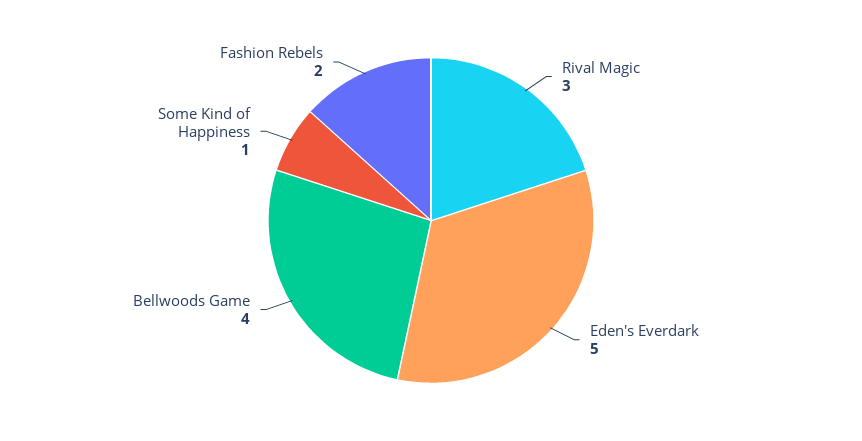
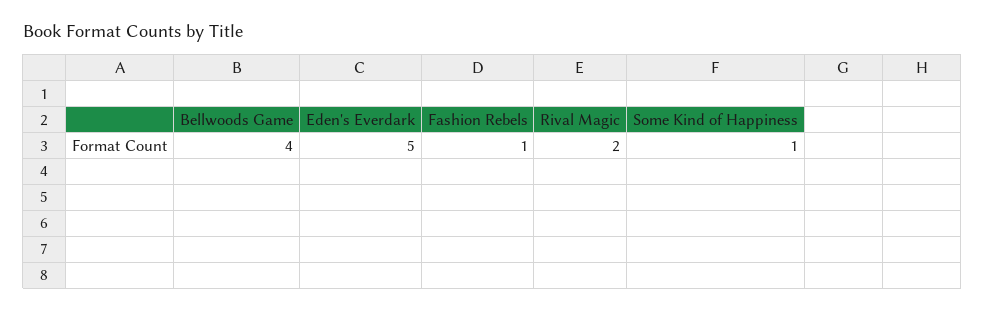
  {
-   "Rival Magic": 3,
+   "Rival Magic": 2,
    "Eden's Everdark": 5,
    "Bellwoods Game": 4,
    "Some Kind of Happiness": 1,
-   "Fashion Rebels": 2
+   "Fashion Rebels": 1
  }

